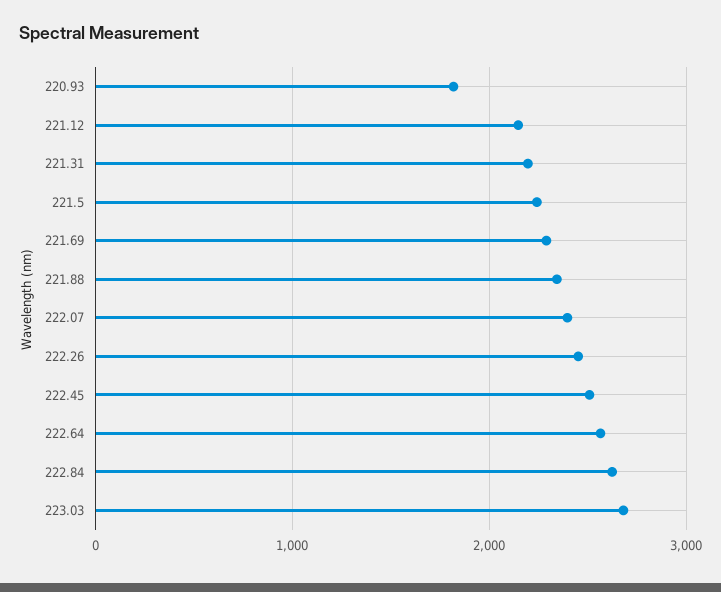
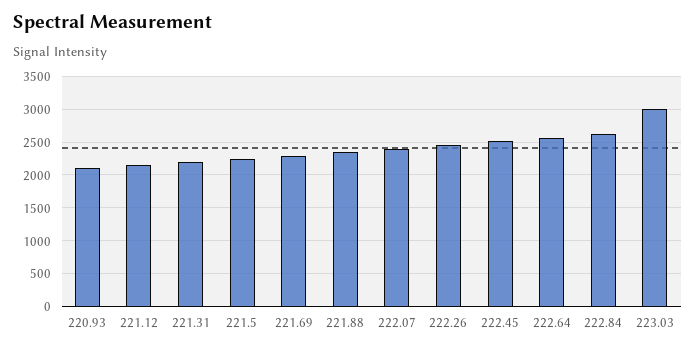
  {
-   "220.93": 1800,
+   "220.93": 2100,
    "221.12": 2100,
    "221.31": 2200,
    "221.5": 2200,
    "221.69": 2300,
    "221.88": 2300,
    "222.07": 2400,
    "222.26": 2500,
    "222.45": 2500,
    "222.64": 2600,
    "222.84": 2600,
-   "223.03": 2700
+   "223.03": 3000
  }

